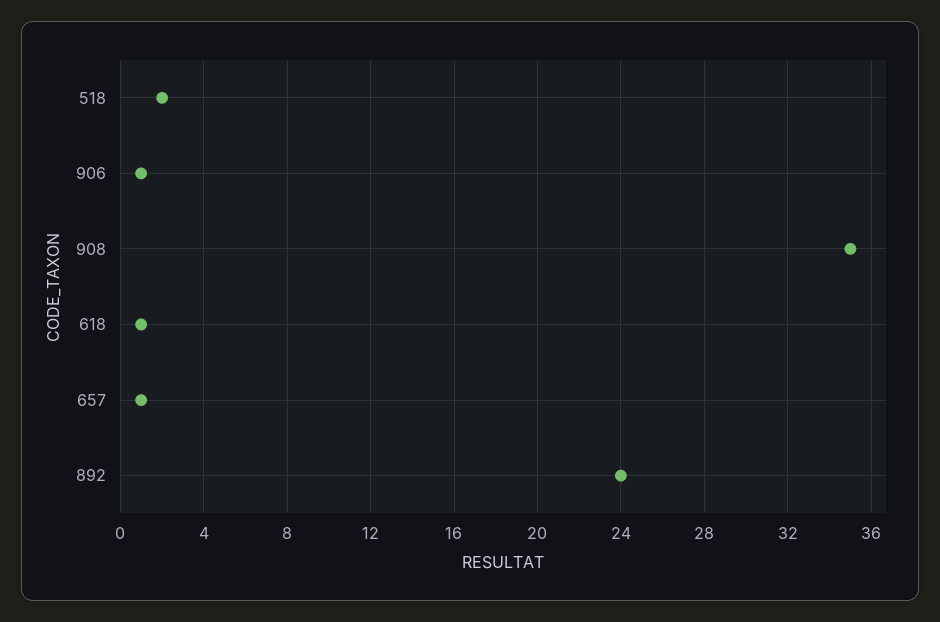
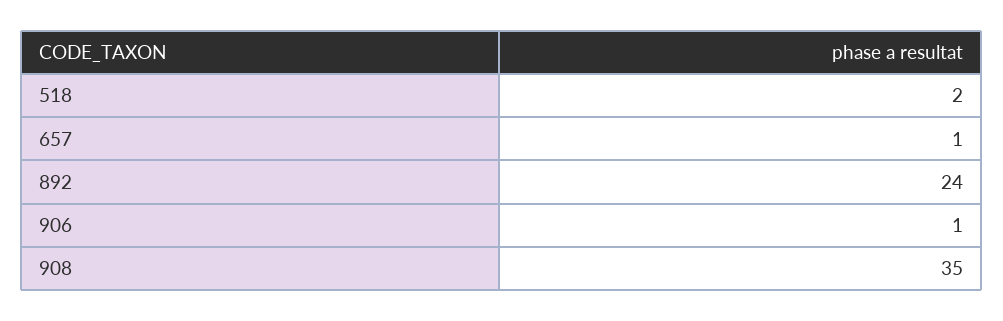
  {
    "518": 2,
    "906": 1,
    "908": 35,
-   "618": 1,
    "657": 1,
    "892": 24
  }

